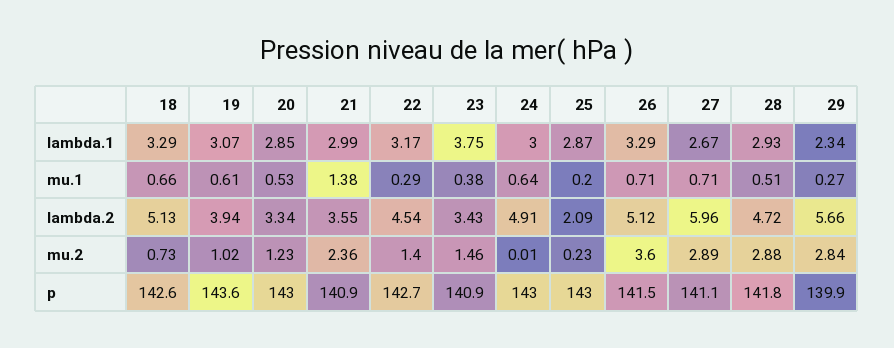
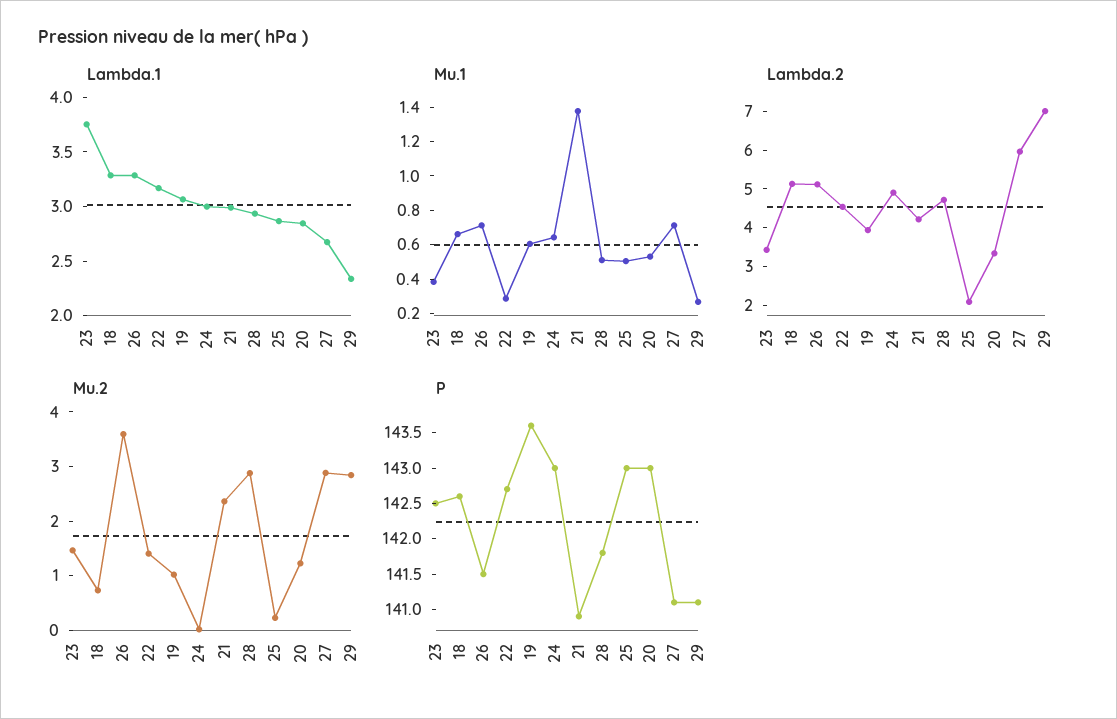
  {
    "lambda.1": {
      "18": 3.29,
      "19": 3.07,
      "20": 2.85,
      "21": 2.99,
      "22": 3.17,
      "23": 3.75,
      "24": 3,
      "25": 2.87,
      "26": 3.29,
      "27": 2.67,
      "28": 2.93,
      "29": 2.34
    },
    "mu.1": {
      "18": 0.66,
      "19": 0.61,
      "20": 0.53,
      "21": 1.38,
      "22": 0.29,
      "23": 0.38,
      "24": 0.64,
-     "25": 0.2,
+     "25": 0.5,
      "26": 0.71,
      "27": 0.71,
      "28": 0.51,
      "29": 0.27
    },
    "lambda.2": {
      "18": 5.13,
      "19": 3.94,
      "20": 3.34,
-     "21": 3.55,
+     "21": 4.25,
      "22": 4.54,
      "23": 3.43,
      "24": 4.91,
      "25": 2.09,
      "26": 5.12,
      "27": 5.96,
      "28": 4.72,
-     "29": 5.66
+     "29": 7
    },
    "mu.2": {
      "18": 0.73,
      "19": 1.02,
      "20": 1.23,
      "21": 2.36,
      "22": 1.4,
      "23": 1.46,
      "24": 0.01,
      "25": 0.23,
      "26": 3.6,
      "27": 2.89,
      "28": 2.88,
      "29": 2.84
    },
    "p": {
      "18": 142.6,
      "19": 143.6,
      "20": 143,
      "21": 140.9,
      "22": 142.7,
-     "23": 140.9,
+     "23": 142.5,
      "24": 143,
      "25": 143,
      "26": 141.5,
      "27": 141.1,
      "28": 141.8,
-     "29": 139.9
+     "29": 141
    }
  }

